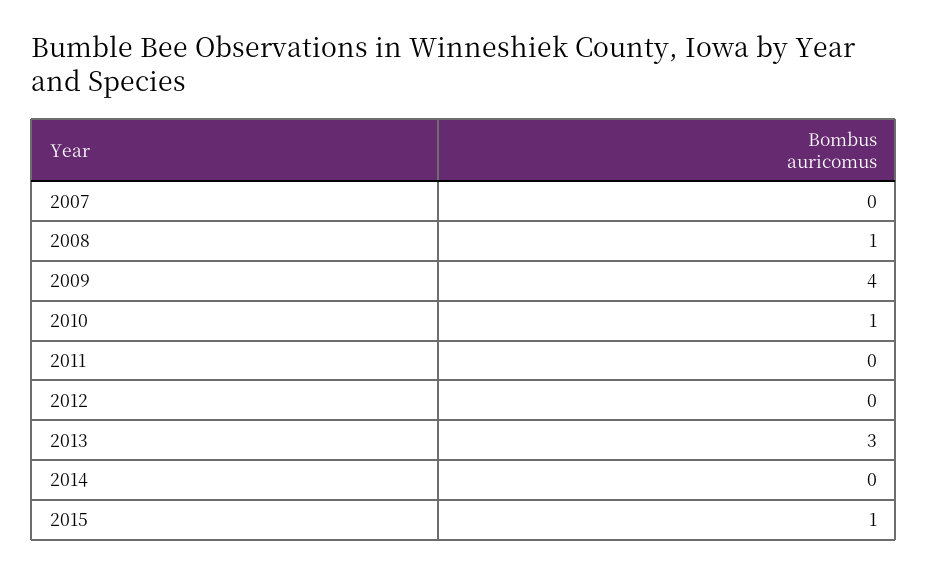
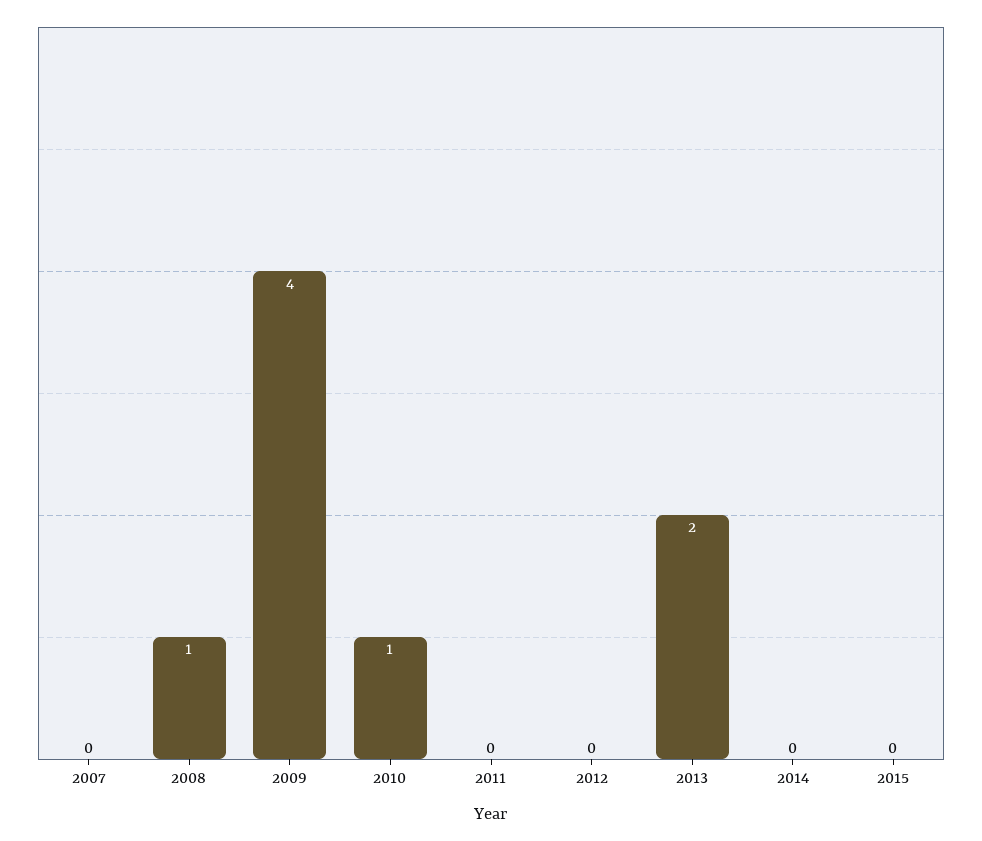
  {
    "2007": 0,
    "2008": 1,
    "2009": 4,
    "2010": 1,
    "2011": 0,
    "2012": 0,
-   "2013": 3,
+   "2013": 2,
    "2014": 0,
-   "2015": 1
+   "2015": 0
  }

